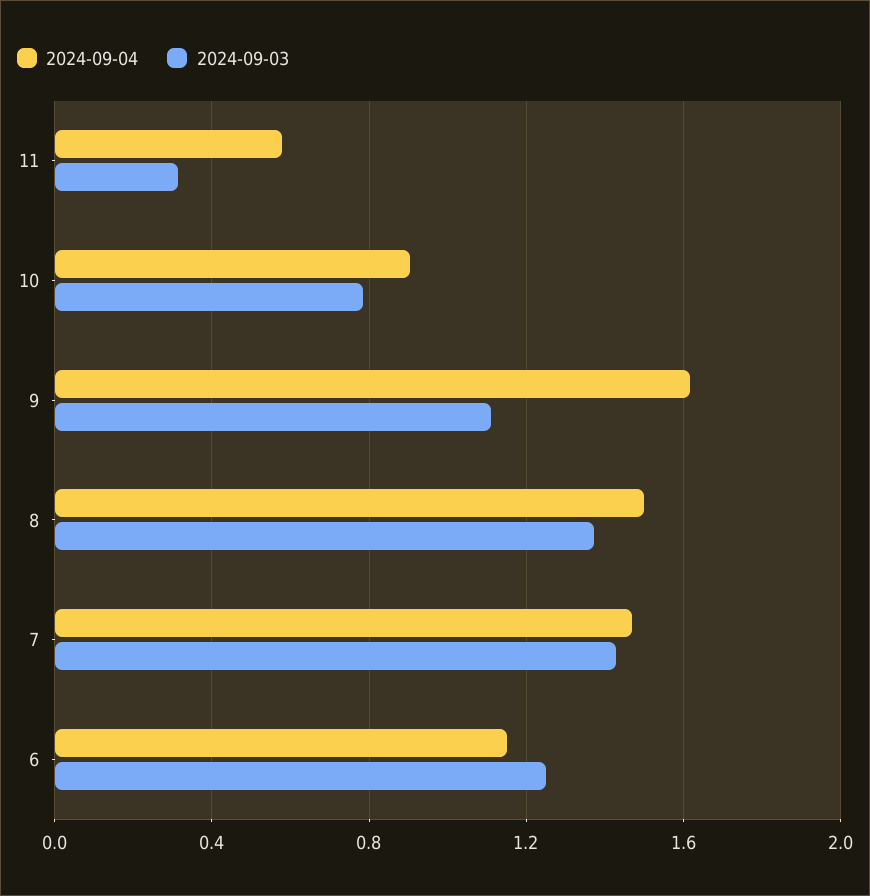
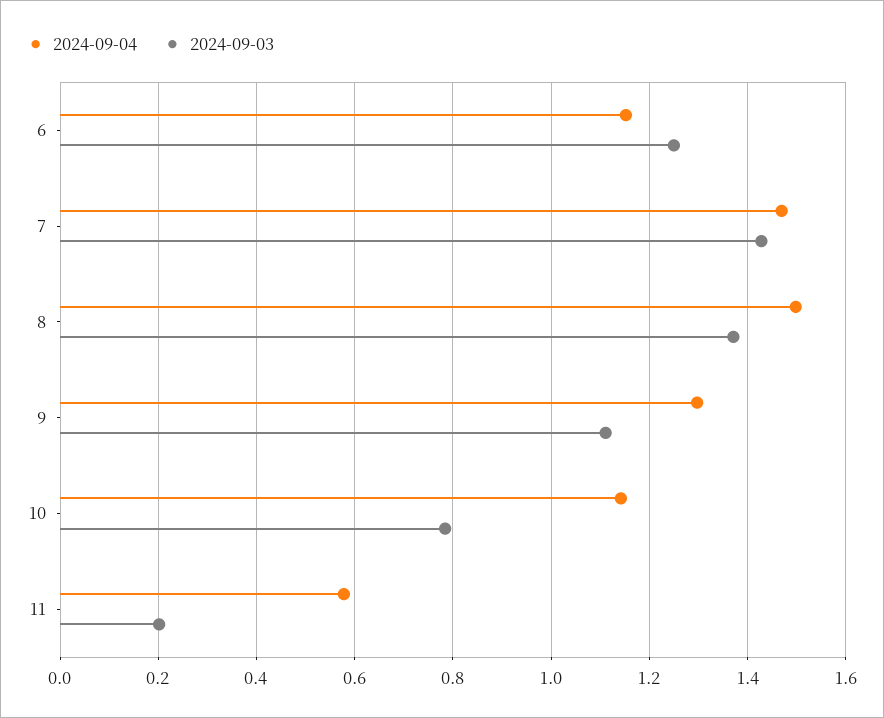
  {
    "2024-09-04": {
      "11": 0.58,
-     "10": 0.9,
+     "10": 1.14,
-     "9": 1.6,
+     "9": 1.3,
      "8": 1.5,
      "7": 1.46,
      "6": 1.16
    },
    "2024-09-03": {
-     "11": 0.3,
+     "11": 0.2,
      "10": 0.78,
      "9": 1.12,
      "8": 1.38,
      "7": 1.42,
      "6": 1.26
    }
  }

